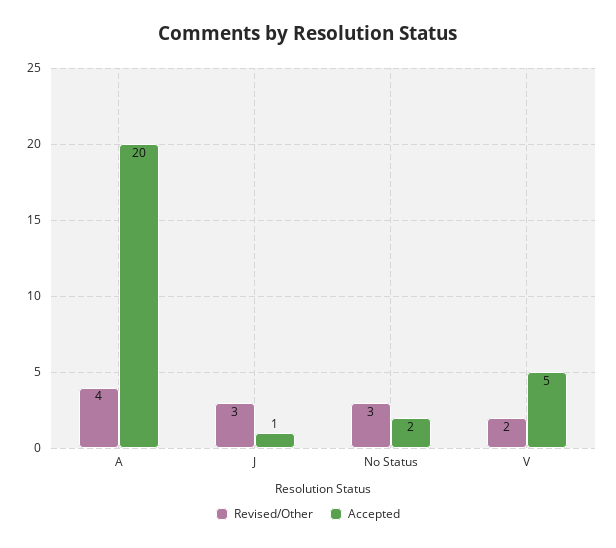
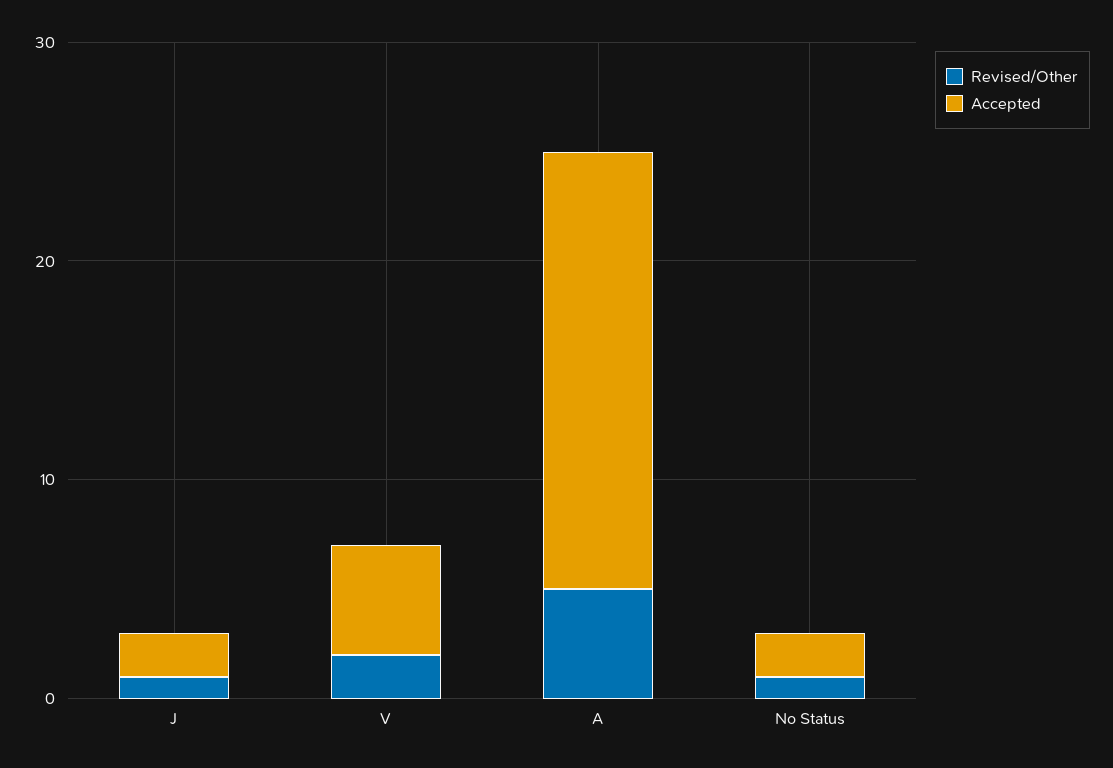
  {
    "Revised/Other": {
-     "A": 4,
+     "A": 5,
-     "J": 3,
+     "J": 1,
-     "No Status": 3,
+     "No Status": 1,
      "V": 2
    },
    "Accepted": {
      "A": 20,
-     "J": 1,
+     "J": 2,
      "No Status": 2,
      "V": 5
    }
  }

